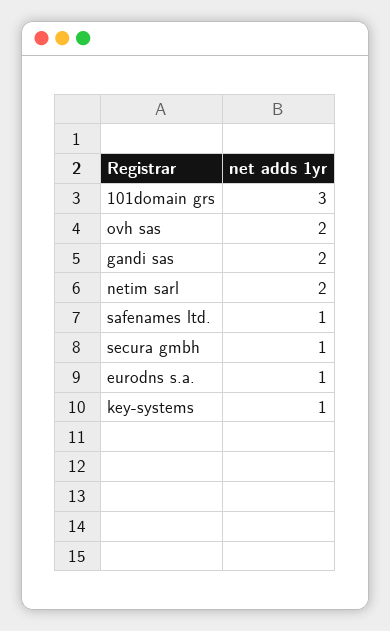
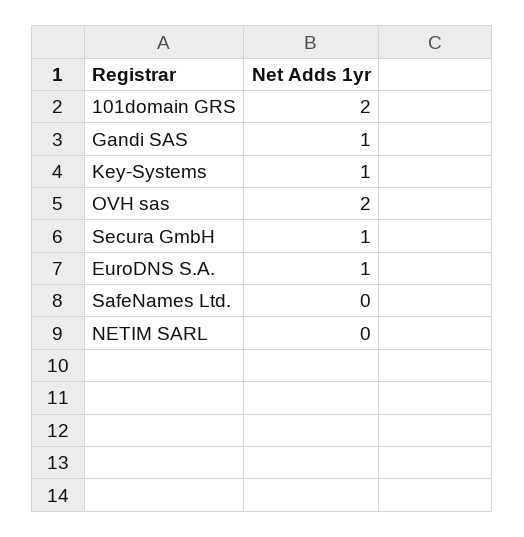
  {
-   "101domain grs": 3,
+   "101domain grs": 2,
    "ovh sas": 2,
-   "gandi sas": 2,
+   "gandi sas": 1,
-   "netim sarl": 2,
+   "netim sarl": 0,
-   "safenames ltd.": 1,
+   "safenames ltd.": 0,
    "secura gmbh": 1,
    "eurodns s.a.": 1,
    "key-systems": 1
  }

